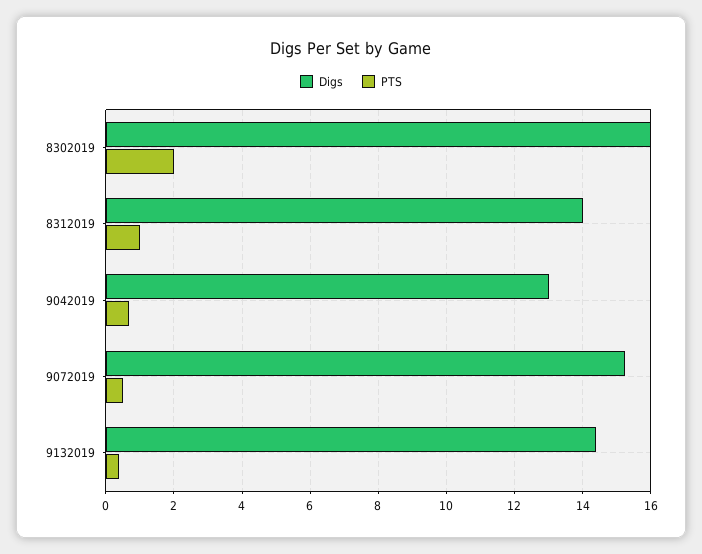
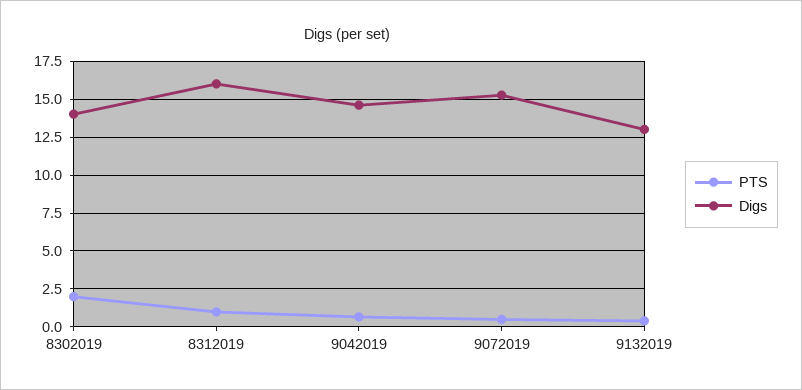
  {
    "Digs": {
-     "8302019": 16,
+     "8302019": 14,
-     "8312019": 14,
+     "8312019": 16,
-     "9042019": 13,
+     "9042019": 14.5,
      "9072019": 15.2,
-     "9132019": 14.4
+     "9132019": 13
    },
    "PTS": {
      "8302019": 2,
      "8312019": 1,
      "9042019": 0.6,
      "9072019": 0.6,
      "9132019": 0.4
    }
  }

